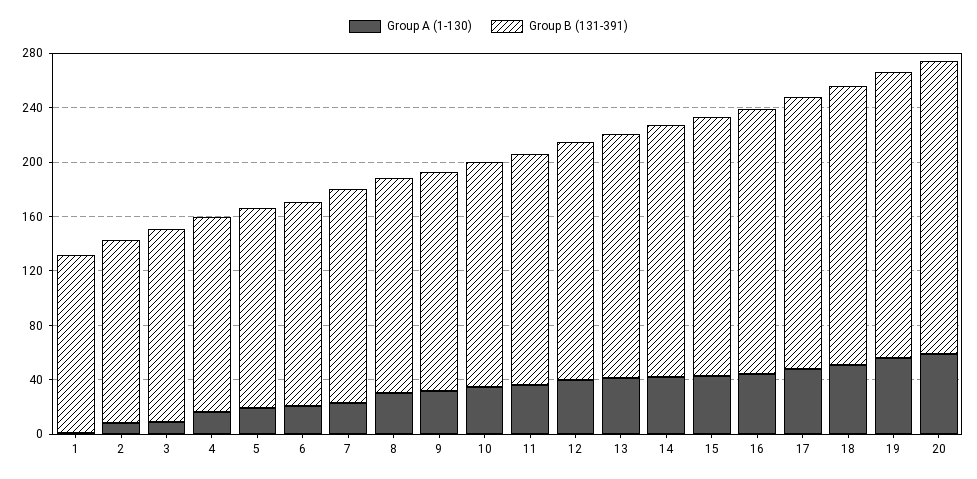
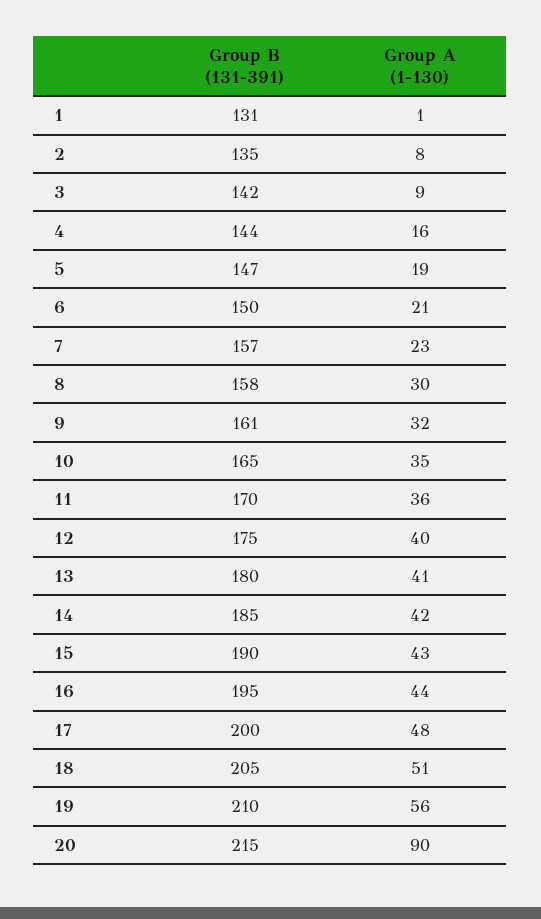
  {
    "Group A (1-130)": {
      "1": 1,
      "2": 8,
      "3": 9,
      "4": 16,
      "5": 19,
      "6": 21,
      "7": 23,
      "8": 30,
      "9": 32,
      "10": 35,
      "11": 36,
      "12": 40,
      "13": 41,
      "14": 42,
      "15": 43,
      "16": 44,
      "17": 48,
      "18": 51,
      "19": 56,
-     "20": 60
+     "20": 90
    },
    "Group B (131-391)": {
      "1": 131,
      "2": 135,
      "3": 142,
      "4": 144,
      "5": 147,
      "6": 150,
      "7": 157,
      "8": 158,
      "9": 161,
      "10": 165,
      "11": 170,
      "12": 175,
      "13": 180,
      "14": 185,
      "15": 190,
      "16": 195,
      "17": 200,
      "18": 205,
      "19": 210,
      "20": 215
    }
  }

